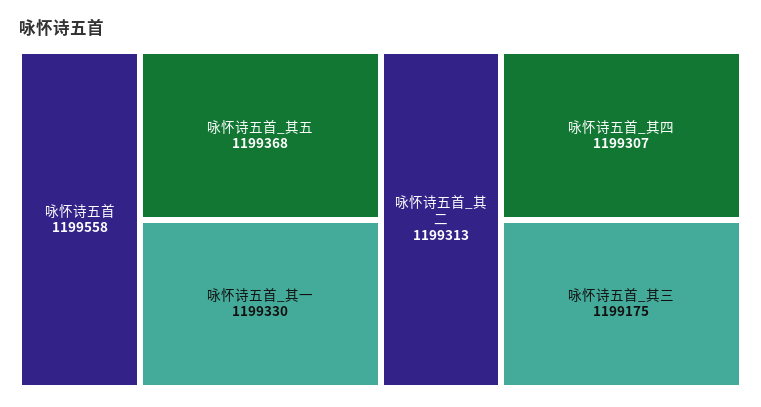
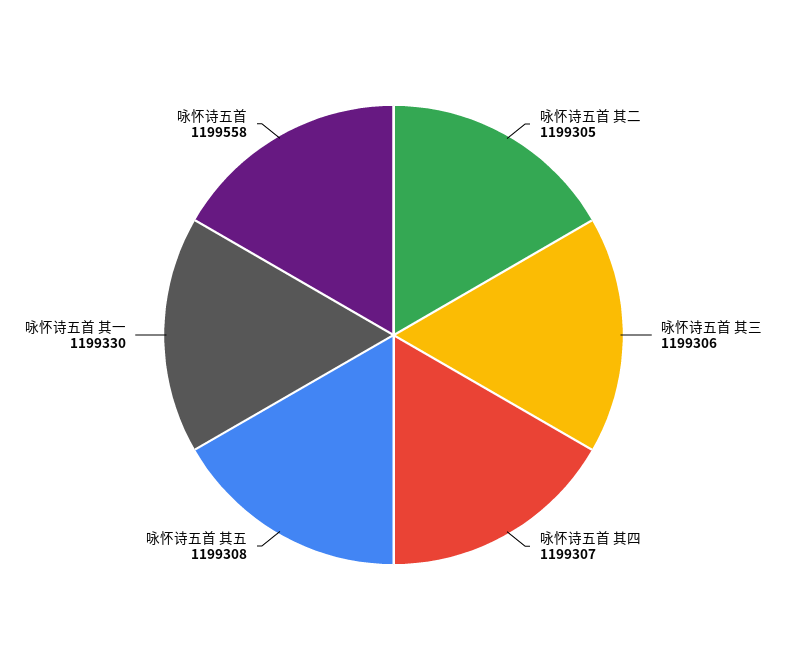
  {
    "咏怀诗五首": 1199558,
-   "咏怀诗五首_其五": 1199368,
+   "咏怀诗五首_其五": 1199308,
    "咏怀诗五首_其一": 1199330,
-   "咏怀诗五首_其二": 1199313,
+   "咏怀诗五首_其二": 1199305,
    "咏怀诗五首_其四": 1199307,
-   "咏怀诗五首_其三": 1199175
+   "咏怀诗五首_其三": 1199306
  }

